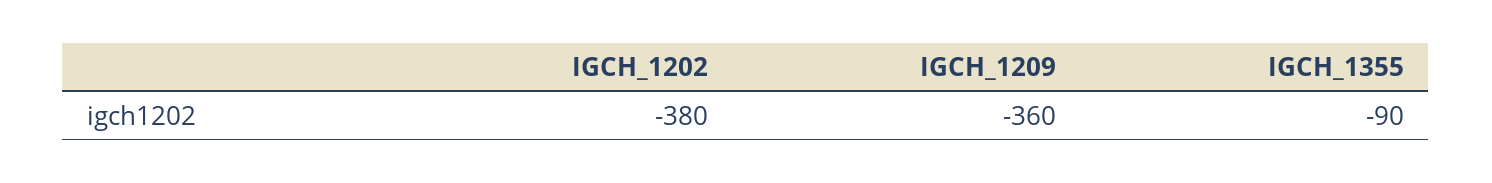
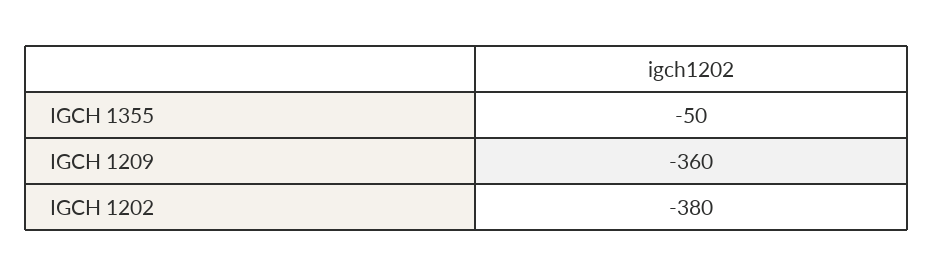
  {
    "IGCH_1202": -380,
    "IGCH_1209": -360,
-   "IGCH_1355": -90
+   "IGCH_1355": -50
  }

